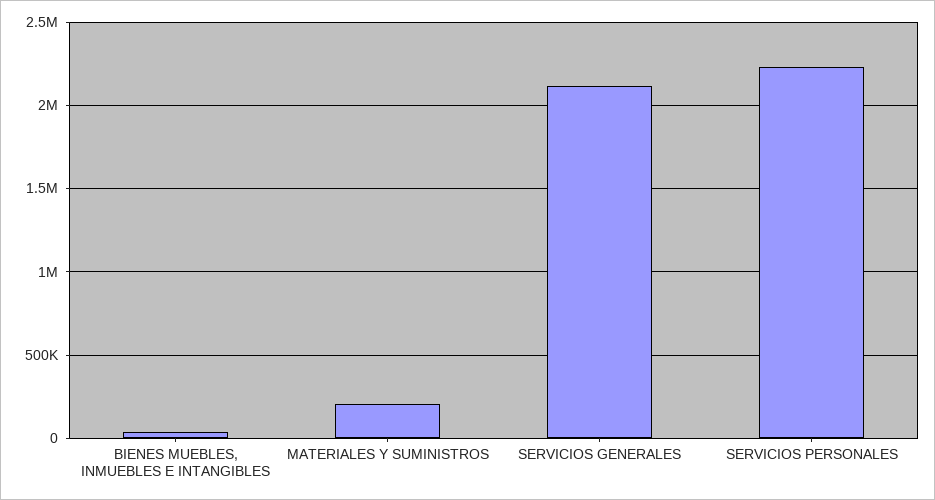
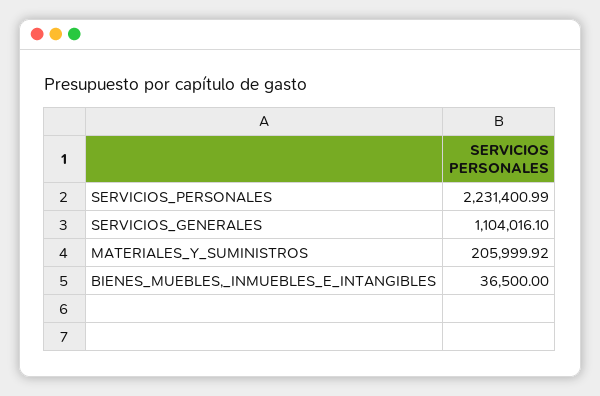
  {
    "BIENES MUEBLES, INMUEBLES E INTANGIBLES": 36500,
    "MATERIALES Y SUMINISTROS": 205999.92,
-   "SERVICIOS GENERALES": 2100000,
+   "SERVICIOS GENERALES": 1104016.1,
    "SERVICIOS PERSONALES": 2231400.99
  }

